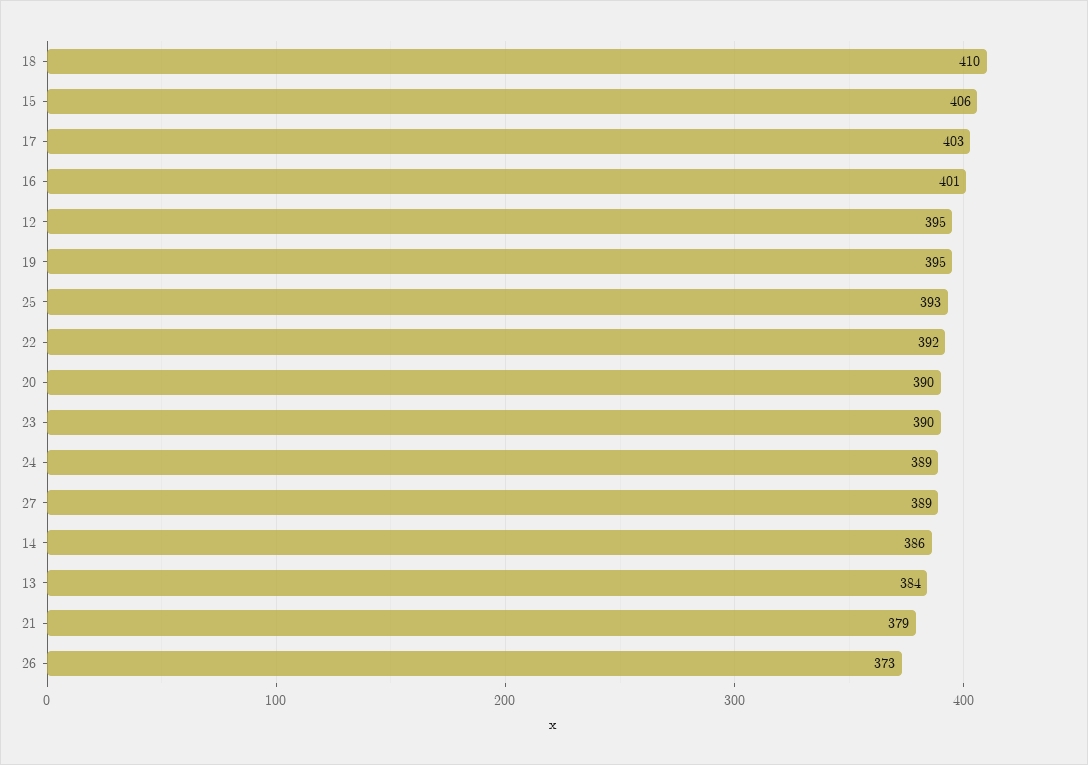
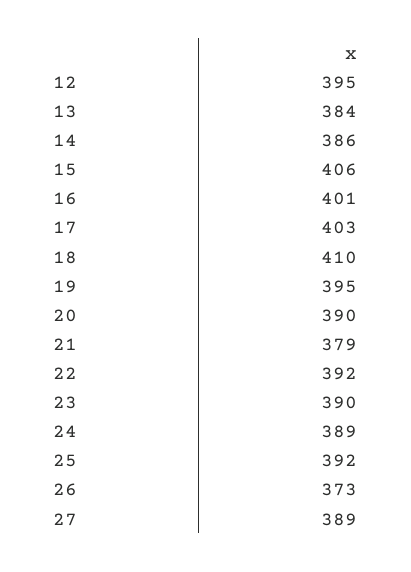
  {
    "18": 410,
    "15": 406,
    "17": 403,
    "16": 401,
    "12": 395,
    "19": 395,
-   "25": 393,
+   "25": 392,
    "22": 392,
    "20": 390,
    "23": 390,
    "24": 389,
    "27": 389,
    "14": 386,
    "13": 384,
    "21": 379,
    "26": 373
  }

